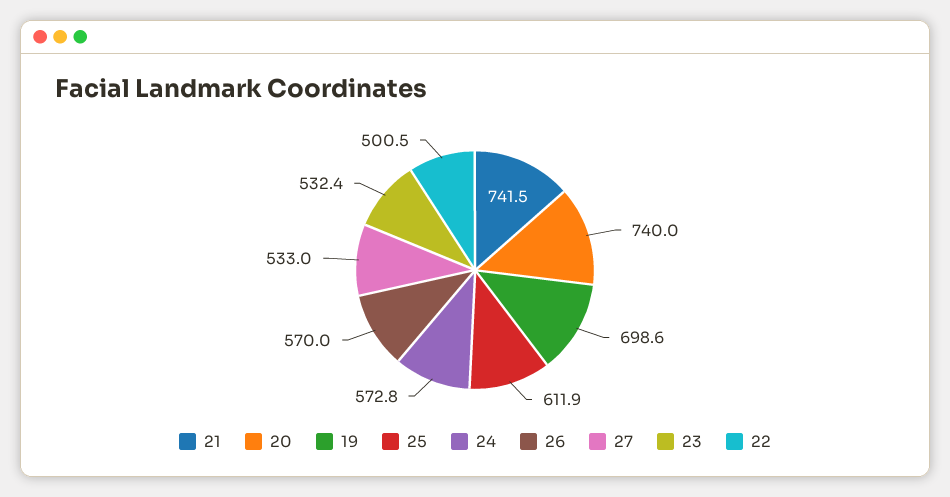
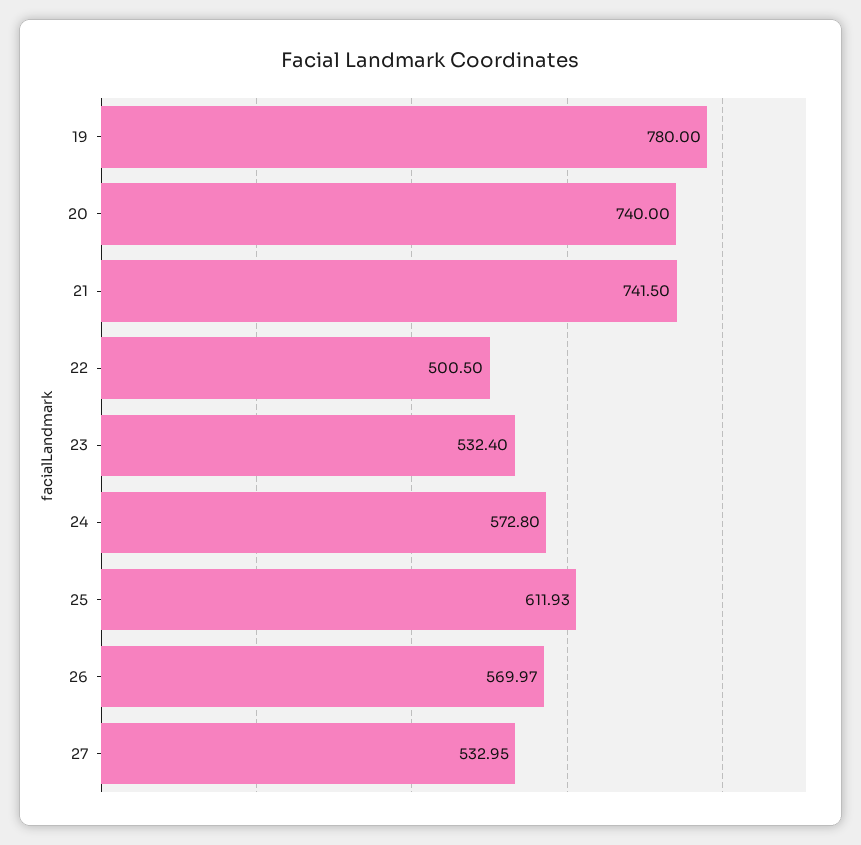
  {
    "21": 741.5,
    "20": 740,
-   "19": 698.6,
+   "19": 780,
    "25": 611.93,
    "24": 572.8,
    "26": 569.97,
    "27": 532.95,
    "23": 532.4,
    "22": 500.5
  }

